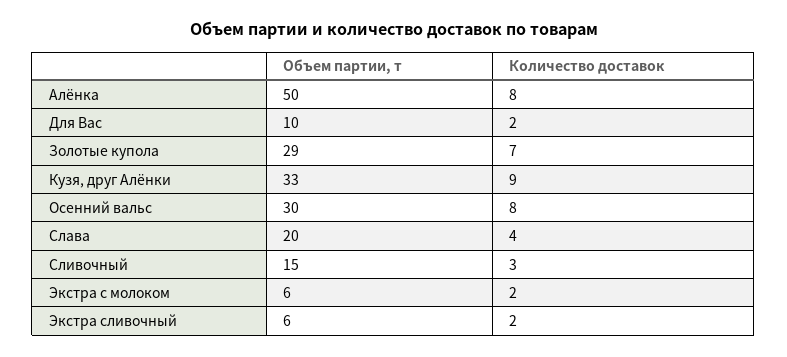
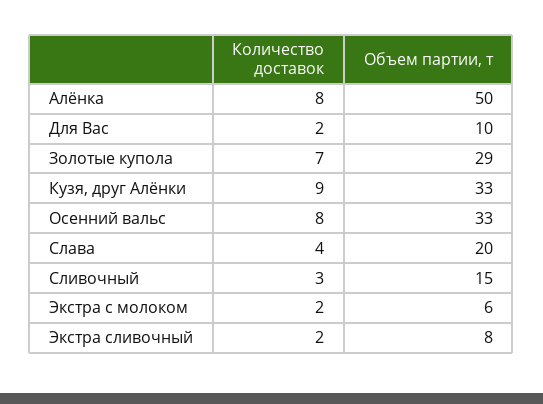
  {
    "Объем партии, т": {
      "Алёнка": 50,
      "Для Вас": 10,
      "Золотые купола": 29,
      "Кузя, друг Алёнки": 33,
-     "Осенний вальс": 30,
+     "Осенний вальс": 33,
      "Слава": 20,
      "Сливочный": 15,
      "Экстра с молоком": 6,
-     "Экстра сливочный": 6
+     "Экстра сливочный": 8
    },
    "Количество доставок": {
      "Алёнка": 8,
      "Для Вас": 2,
      "Золотые купола": 7,
      "Кузя, друг Алёнки": 9,
      "Осенний вальс": 8,
      "Слава": 4,
      "Сливочный": 3,
      "Экстра с молоком": 2,
      "Экстра сливочный": 2
    }
  }

